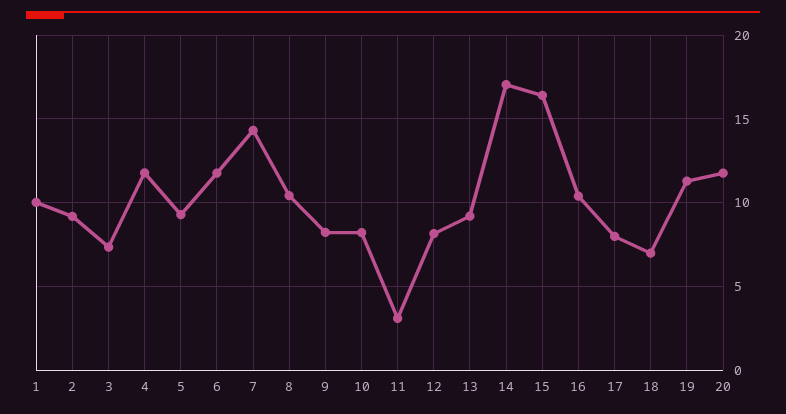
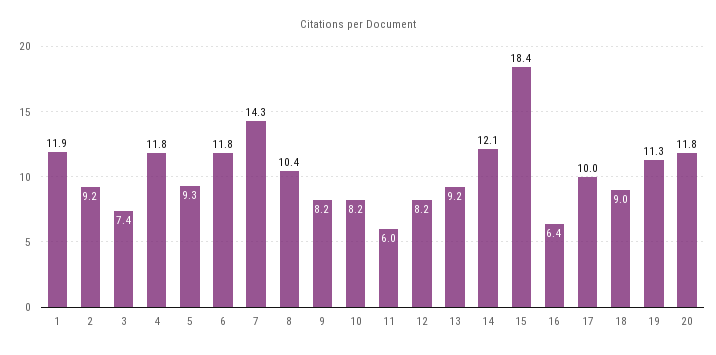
  {
-   "1": 10,
+   "1": 11.9,
    "2": 9.2,
    "3": 7.4,
    "4": 11.8,
    "5": 9.3,
    "6": 11.8,
    "7": 14.3,
    "8": 10.4,
    "9": 8.2,
    "10": 8.2,
-   "11": 3,
+   "11": 6,
    "12": 8.2,
    "13": 9.2,
-   "14": 17,
+   "14": 12.1,
-   "15": 16.5,
+   "15": 18.4,
-   "16": 10.5,
+   "16": 6.4,
-   "17": 8,
+   "17": 10,
-   "18": 7,
+   "18": 9,
    "19": 11.3,
    "20": 11.8
  }

